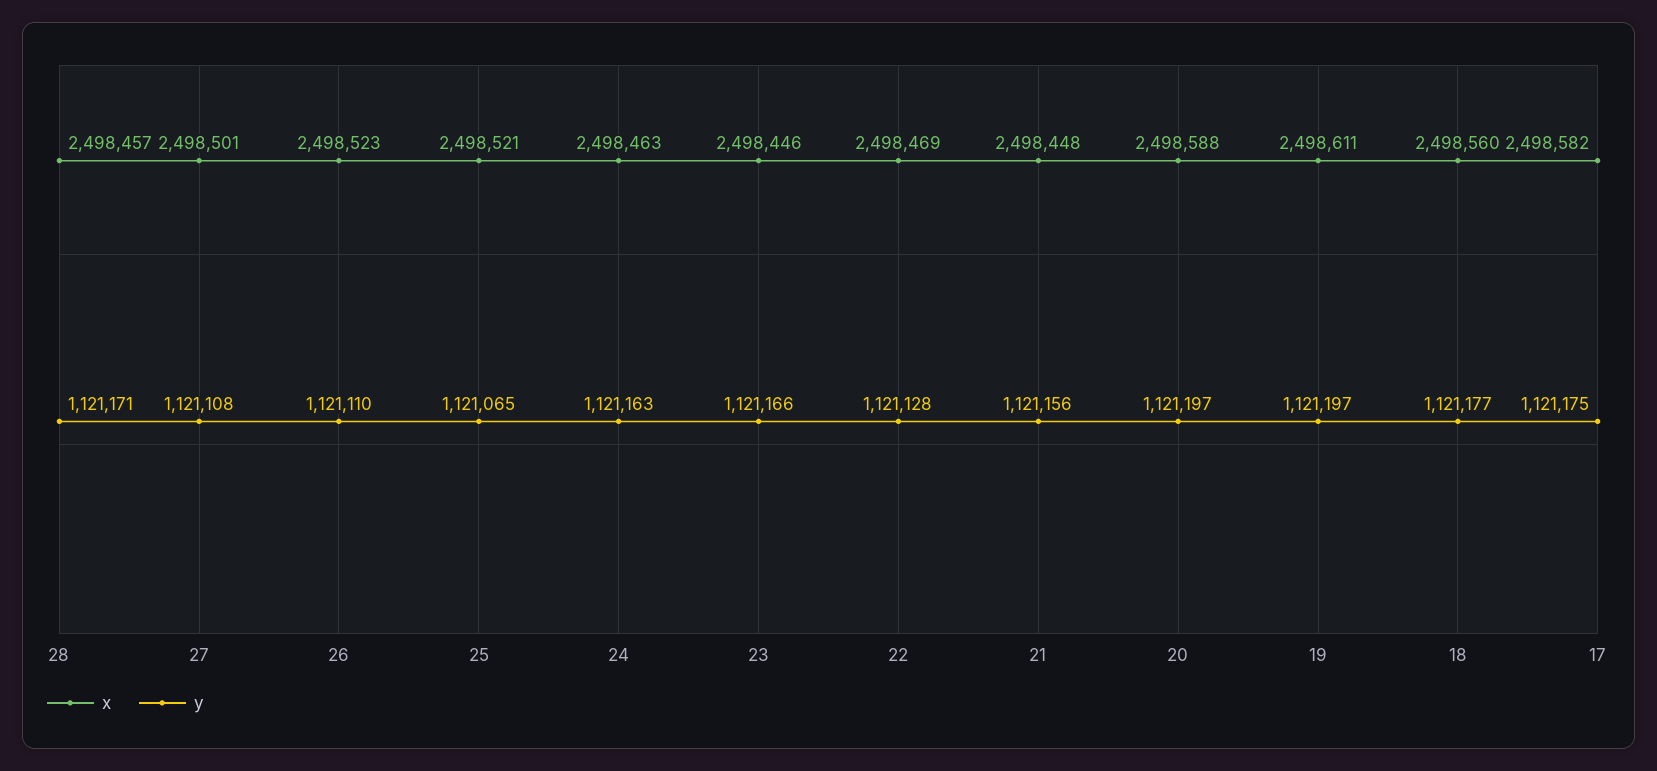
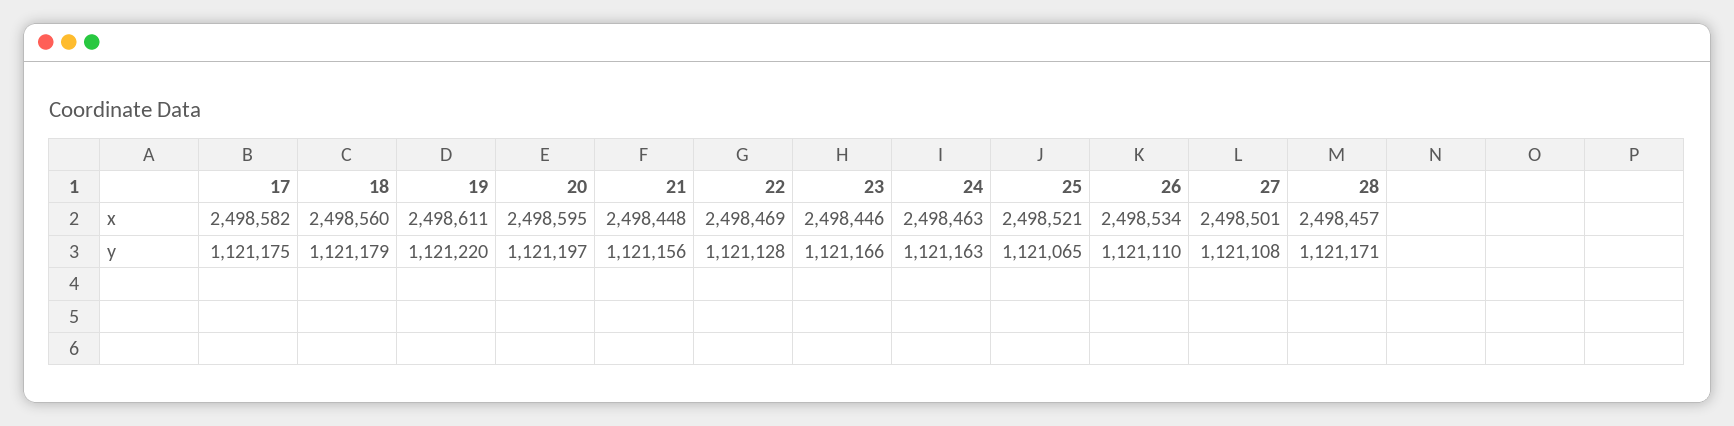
  {
    "x": {
      "28": 2498457,
      "27": 2498501,
-     "26": 2498523,
+     "26": 2498534,
      "25": 2498521,
      "24": 2498463,
      "23": 2498446,
      "22": 2498469,
      "21": 2498448,
-     "20": 2498588,
+     "20": 2498595,
      "19": 2498611,
      "18": 2498560,
      "17": 2498582
    },
    "y": {
      "28": 1121171,
      "27": 1121108,
      "26": 1121110,
      "25": 1121065,
      "24": 1121163,
      "23": 1121166,
      "22": 1121128,
      "21": 1121156,
      "20": 1121197,
-     "19": 1121197,
+     "19": 1121220,
-     "18": 1121177,
+     "18": 1121179,
      "17": 1121175
    }
  }

